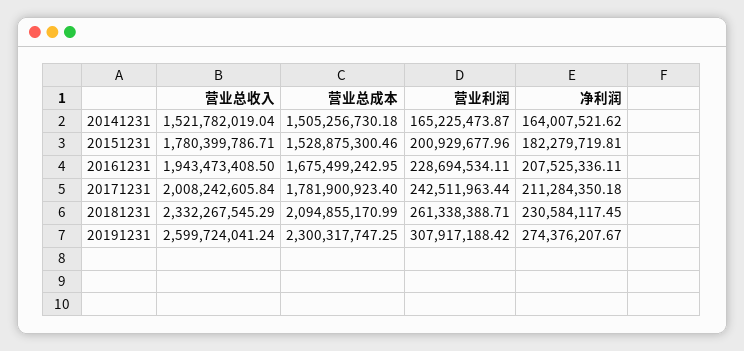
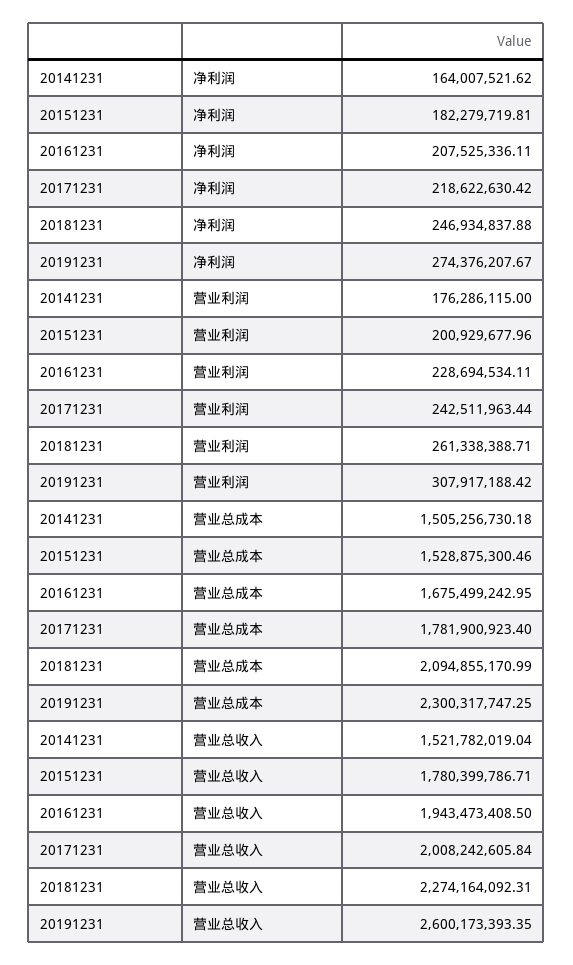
  {
    "营业总收入": {
      "20141231": 1521782019.04,
      "20151231": 1780399786.71,
      "20161231": 1943473408.5,
      "20171231": 2008242605.84,
-     "20181231": 2332267545.29,
+     "20181231": 2274164092.31,
-     "20191231": 2599724041.24
+     "20191231": 2600173393.35
    },
    "营业总成本": {
      "20141231": 1505256730.18,
      "20151231": 1528875300.46,
      "20161231": 1675499242.95,
      "20171231": 1781900923.4,
      "20181231": 2094855170.99,
      "20191231": 2300317747.25
    },
    "营业利润": {
-     "20141231": 165225473.87,
+     "20141231": 176286115,
      "20151231": 200929677.96,
      "20161231": 228694534.11,
      "20171231": 242511963.44,
      "20181231": 261338388.71,
      "20191231": 307917188.42
    },
    "净利润": {
      "20141231": 164007521.62,
      "20151231": 182279719.81,
      "20161231": 207525336.11,
-     "20171231": 211284350.18,
+     "20171231": 218622630.42,
-     "20181231": 230584117.45,
+     "20181231": 246934837.88,
      "20191231": 274376207.67
    }
  }

